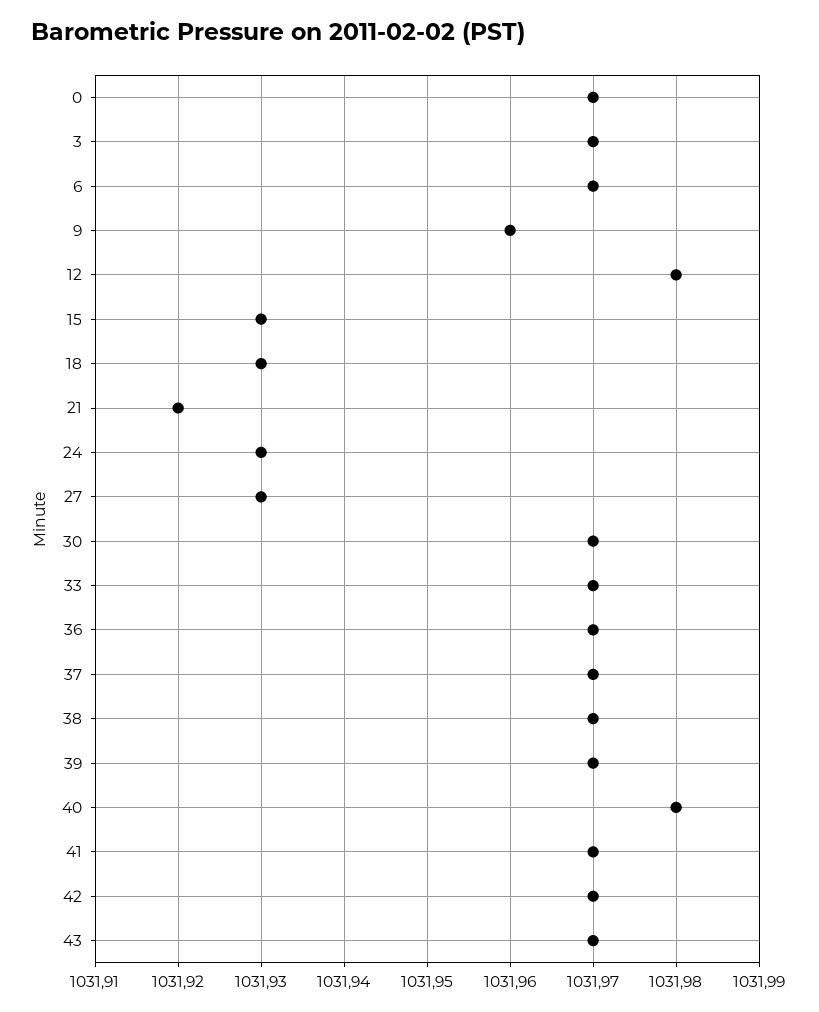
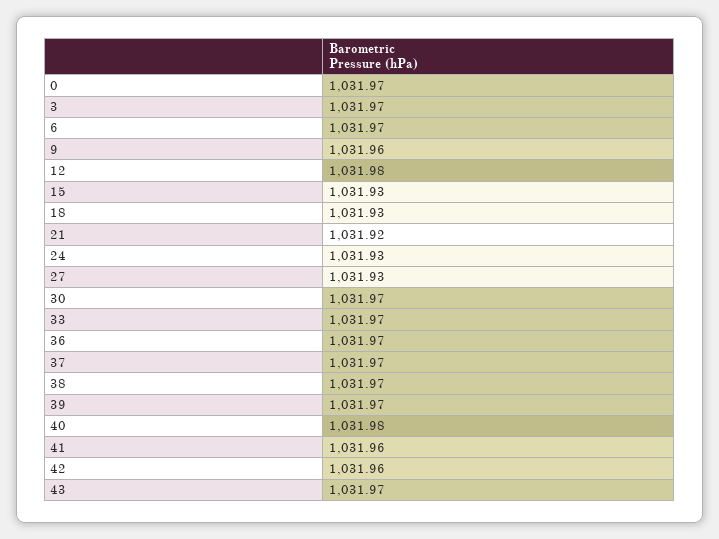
  {
    "0": 1031.97,
    "3": 1031.97,
    "6": 1031.97,
    "9": 1031.96,
    "12": 1031.98,
    "15": 1031.93,
    "18": 1031.93,
    "21": 1031.92,
    "24": 1031.93,
    "27": 1031.93,
    "30": 1031.97,
    "33": 1031.97,
    "36": 1031.97,
    "37": 1031.97,
    "38": 1031.97,
    "39": 1031.97,
    "40": 1031.98,
-   "41": 1031.97,
+   "41": 1031.96,
-   "42": 1031.97,
+   "42": 1031.96,
    "43": 1031.97
  }

